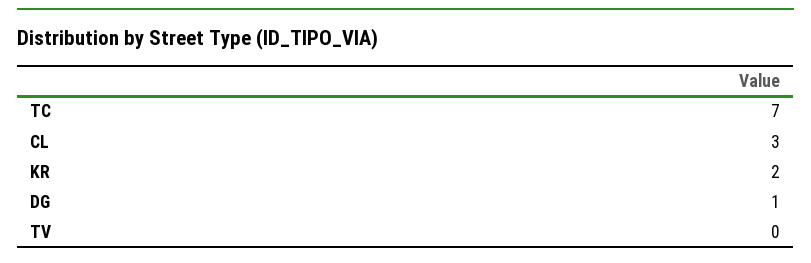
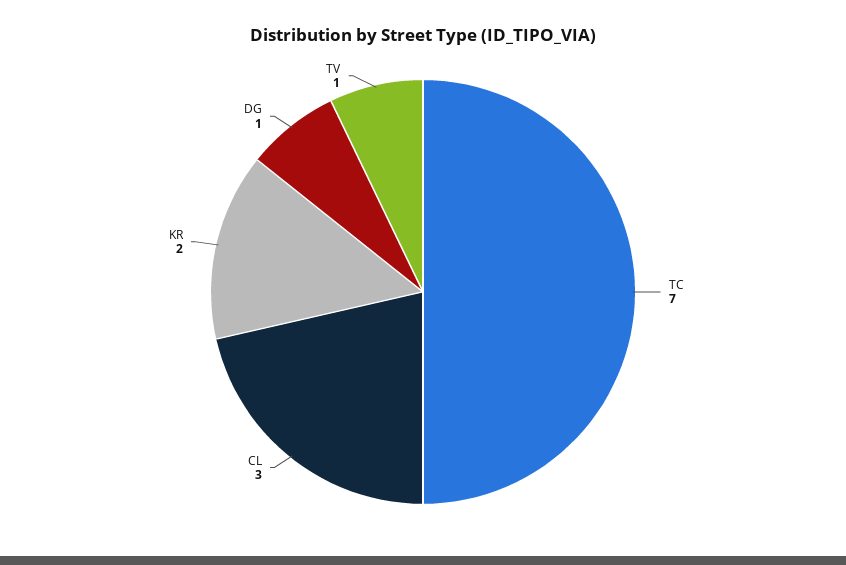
  {
    "TC": 7,
    "CL": 3,
    "KR": 2,
    "DG": 1,
-   "TV": 0
+   "TV": 1
  }

